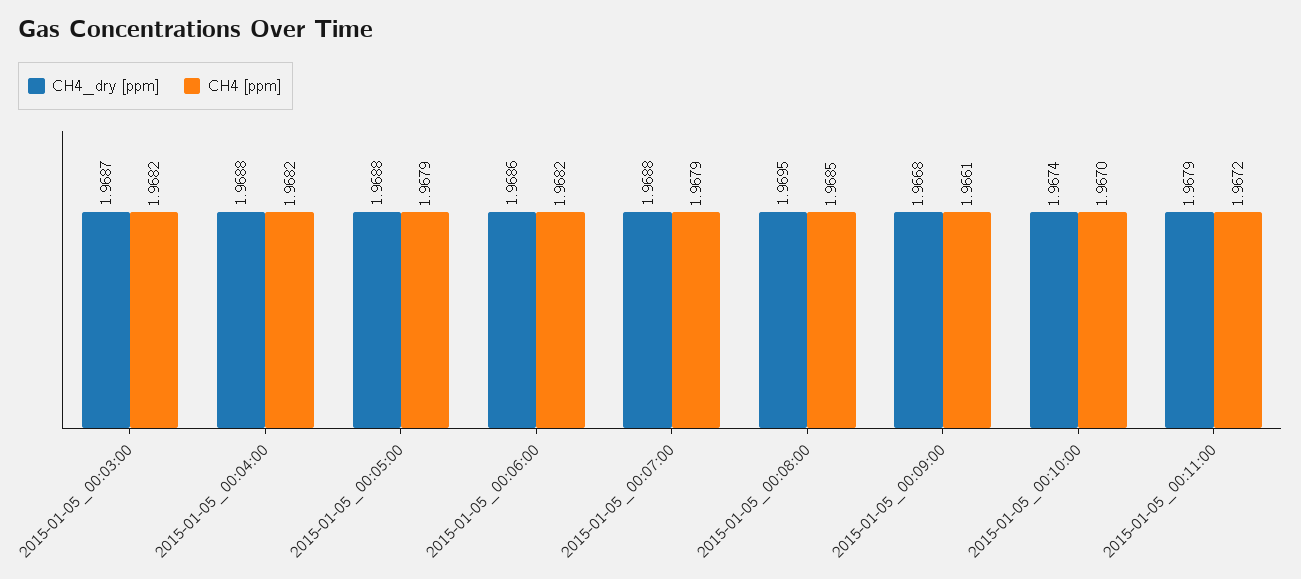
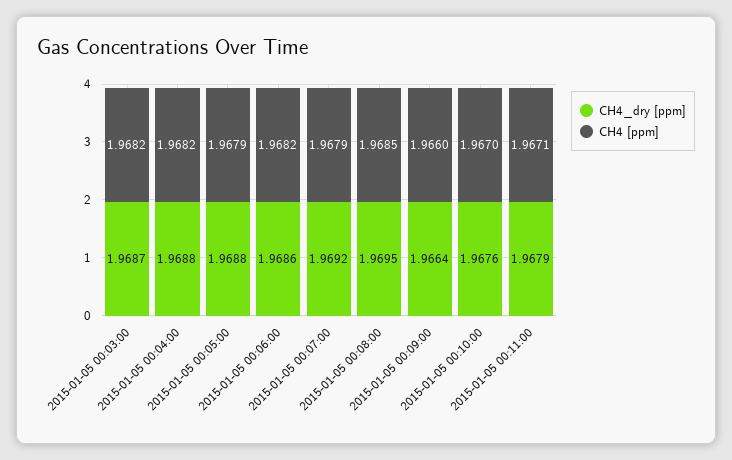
  {
    "CH4_dry [ppm]": {
      "2015-01-05_00:03:00": 1.9687,
      "2015-01-05_00:04:00": 1.9688,
      "2015-01-05_00:05:00": 1.9688,
      "2015-01-05_00:06:00": 1.9686,
-     "2015-01-05_00:07:00": 1.9688,
+     "2015-01-05_00:07:00": 1.9692,
      "2015-01-05_00:08:00": 1.9695,
-     "2015-01-05_00:09:00": 1.9668,
+     "2015-01-05_00:09:00": 1.9664,
-     "2015-01-05_00:10:00": 1.9674,
+     "2015-01-05_00:10:00": 1.9676,
      "2015-01-05_00:11:00": 1.9679
    },
    "CH4 [ppm]": {
      "2015-01-05_00:03:00": 1.9682,
      "2015-01-05_00:04:00": 1.9682,
      "2015-01-05_00:05:00": 1.9679,
      "2015-01-05_00:06:00": 1.9682,
      "2015-01-05_00:07:00": 1.9679,
      "2015-01-05_00:08:00": 1.9685,
-     "2015-01-05_00:09:00": 1.9661,
+     "2015-01-05_00:09:00": 1.966,
      "2015-01-05_00:10:00": 1.967,
-     "2015-01-05_00:11:00": 1.9672
+     "2015-01-05_00:11:00": 1.9671
    }
  }

